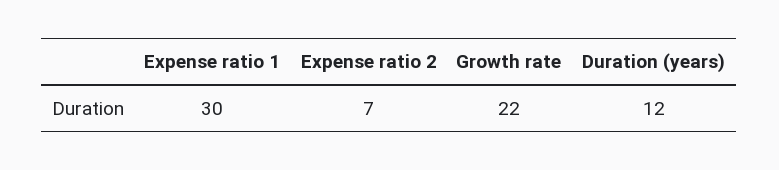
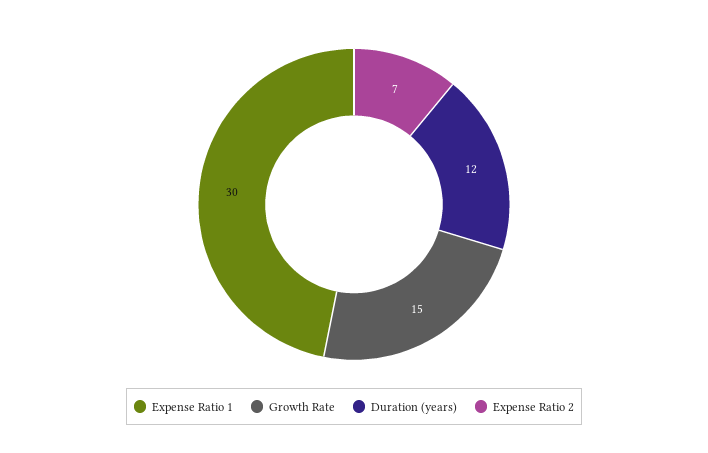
  {
    "Expense ratio 1": 30,
    "Expense ratio 2": 7,
-   "Growth rate": 22,
+   "Growth rate": 15,
    "Duration (years)": 12
  }

